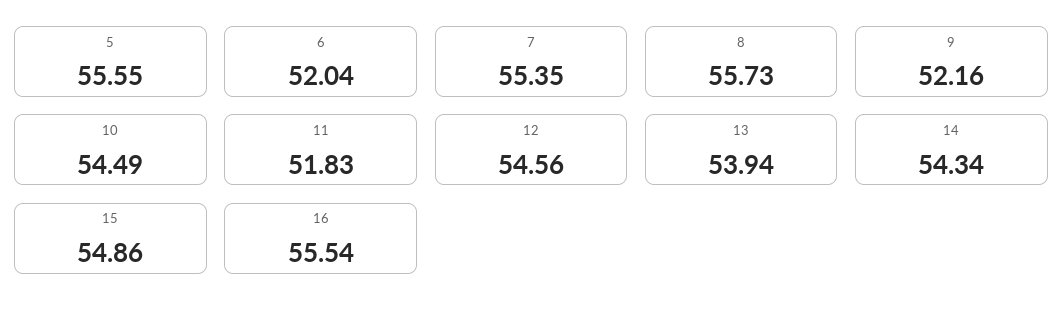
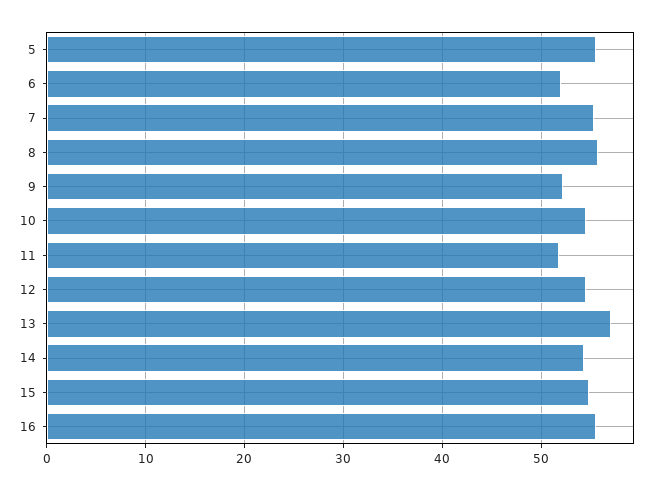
  {
    "5": 55.55,
    "6": 52.04,
    "7": 55.35,
    "8": 55.73,
    "9": 52.16,
    "10": 54.49,
    "11": 51.83,
    "12": 54.56,
-   "13": 53.94,
+   "13": 57,
    "14": 54.34,
    "15": 54.86,
    "16": 55.54
  }

